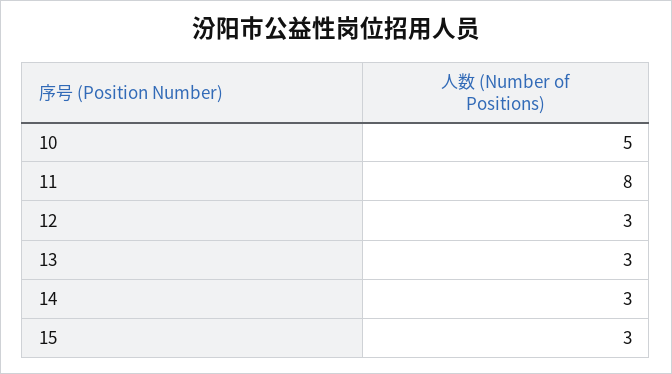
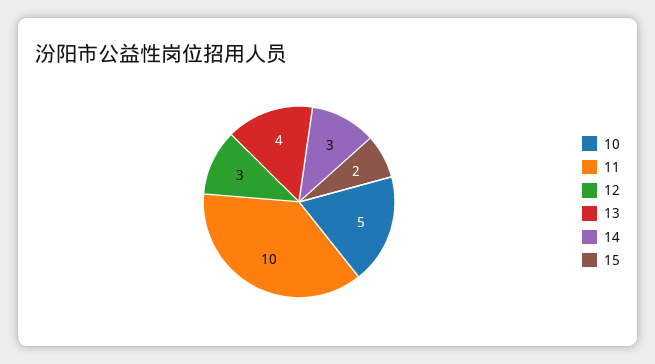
  {
    "10": 5,
-   "11": 8,
+   "11": 10,
    "12": 3,
-   "13": 3,
+   "13": 4,
    "14": 3,
-   "15": 3
+   "15": 2
  }

